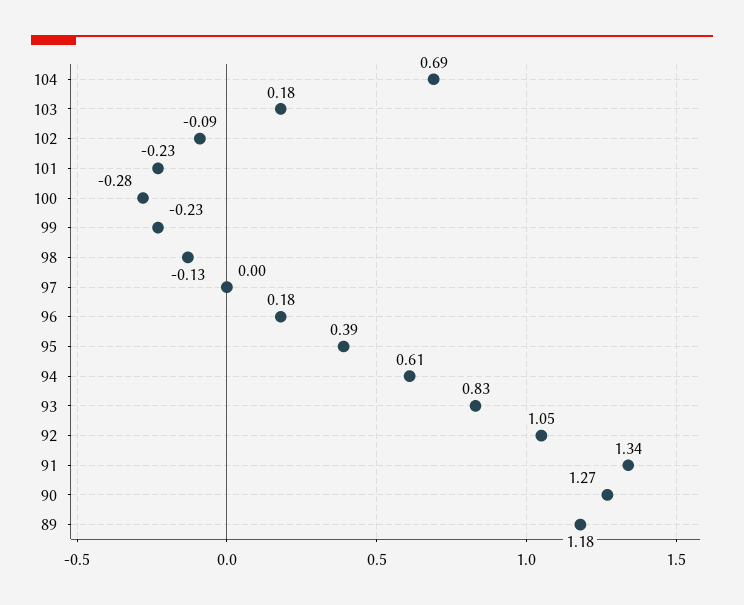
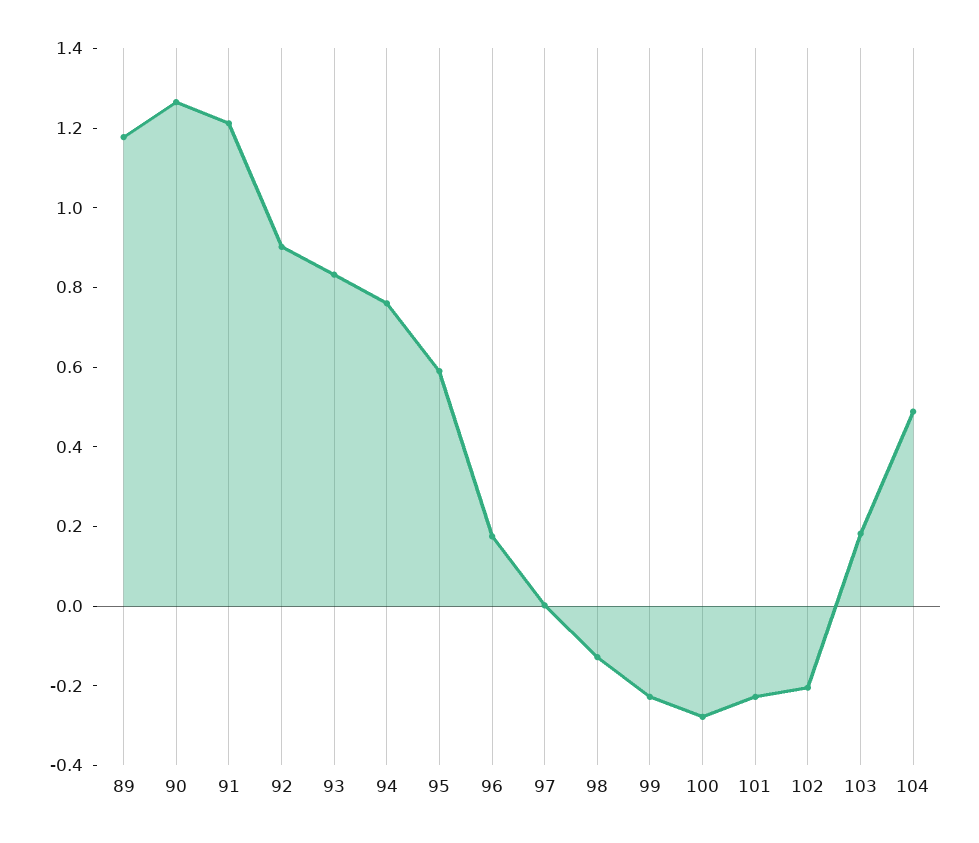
  {
-   "104": 0.69,
+   "104": 0.5,
    "103": 0.18,
-   "102": -0.09,
+   "102": -0.2,
    "101": -0.23,
    "100": -0.28,
    "99": -0.23,
    "98": -0.13,
    "97": 0,
    "96": 0.18,
-   "95": 0.39,
+   "95": 0.6,
-   "94": 0.61,
+   "94": 0.75,
    "93": 0.83,
-   "92": 1.05,
+   "92": 0.9,
-   "91": 1.34,
+   "91": 1.2,
    "90": 1.27,
    "89": 1.18
  }

